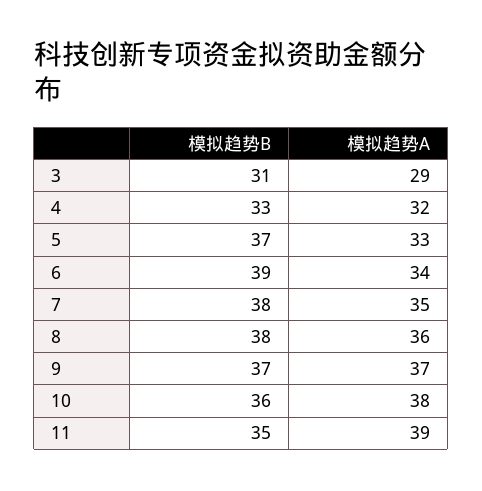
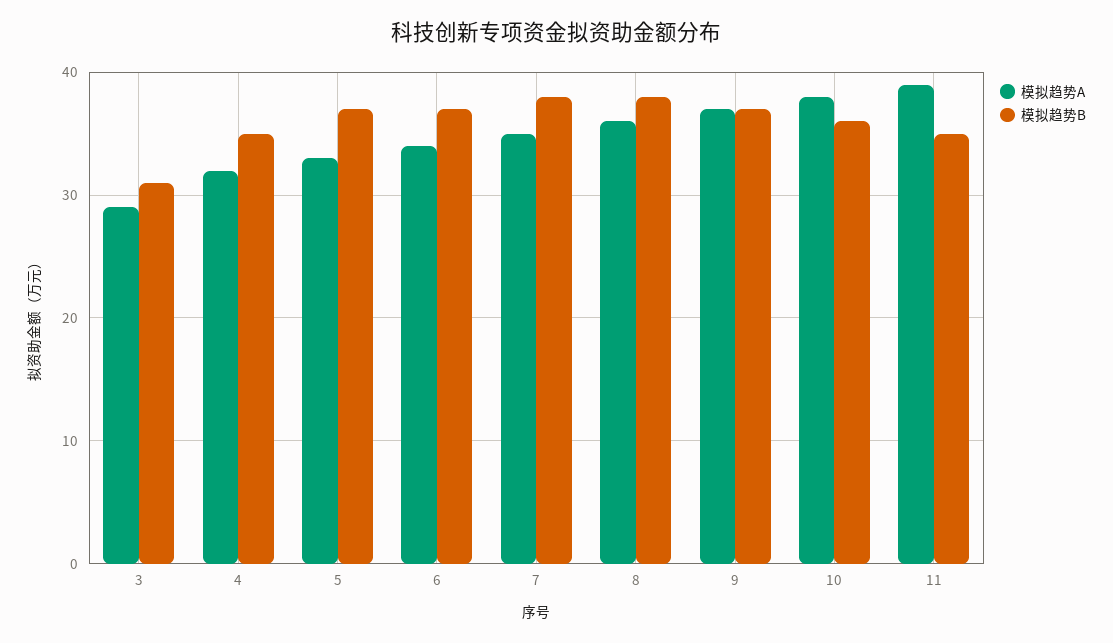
  {
    "模拟趋势B": {
      "3": 31,
-     "4": 33,
+     "4": 35,
      "5": 37,
-     "6": 39,
+     "6": 37,
      "7": 38,
      "8": 38,
      "9": 37,
      "10": 36,
      "11": 35
    },
    "模拟趋势A": {
      "3": 29,
      "4": 32,
      "5": 33,
      "6": 34,
      "7": 35,
      "8": 36,
      "9": 37,
      "10": 38,
      "11": 39
    }
  }

